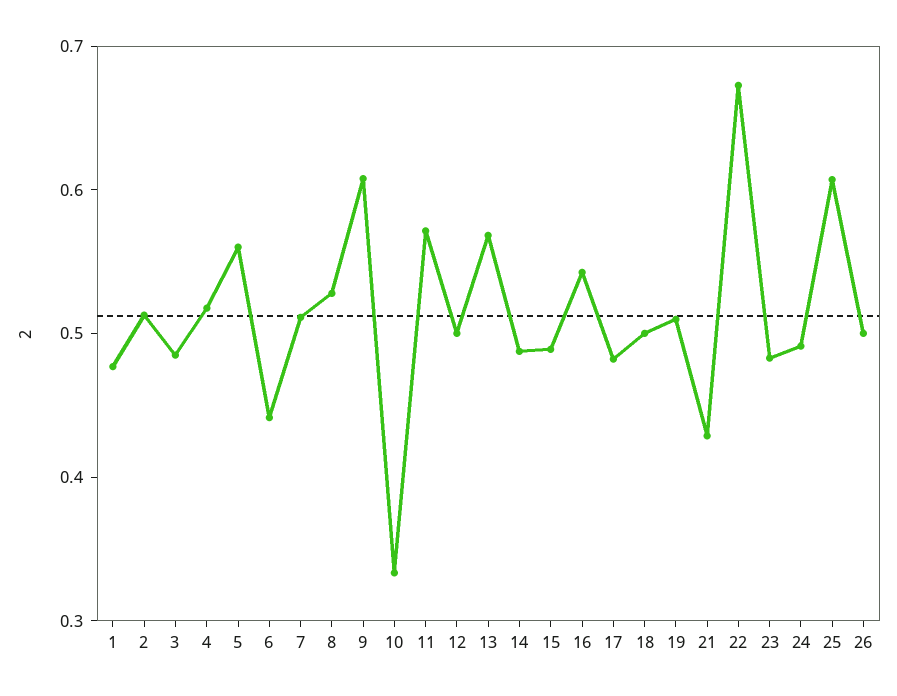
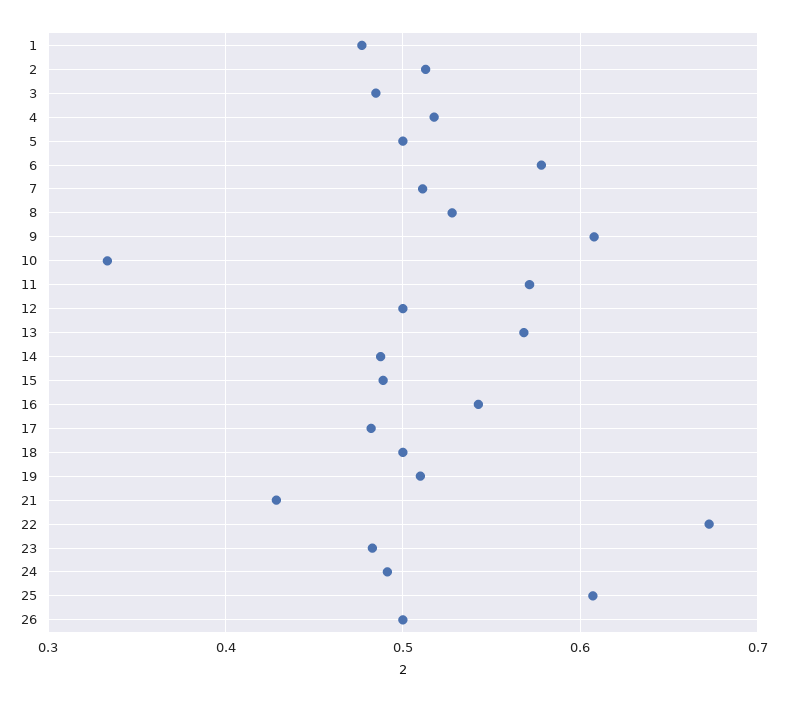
  {
    "1": 0.48,
    "2": 0.51,
    "3": 0.48,
    "4": 0.52,
-   "5": 0.56,
+   "5": 0.5,
-   "6": 0.44,
+   "6": 0.58,
    "7": 0.51,
    "8": 0.53,
    "9": 0.61,
    "10": 0.33,
    "11": 0.57,
    "12": 0.5,
    "13": 0.57,
    "14": 0.49,
    "15": 0.49,
    "16": 0.54,
    "17": 0.48,
    "18": 0.5,
    "19": 0.51,
    "21": 0.43,
    "22": 0.67,
    "23": 0.48,
    "24": 0.49,
    "25": 0.61,
    "26": 0.5
  }

